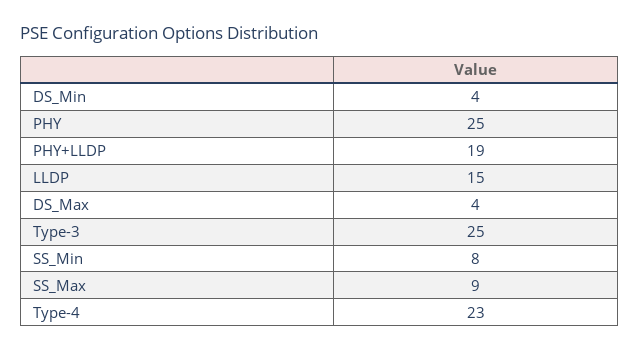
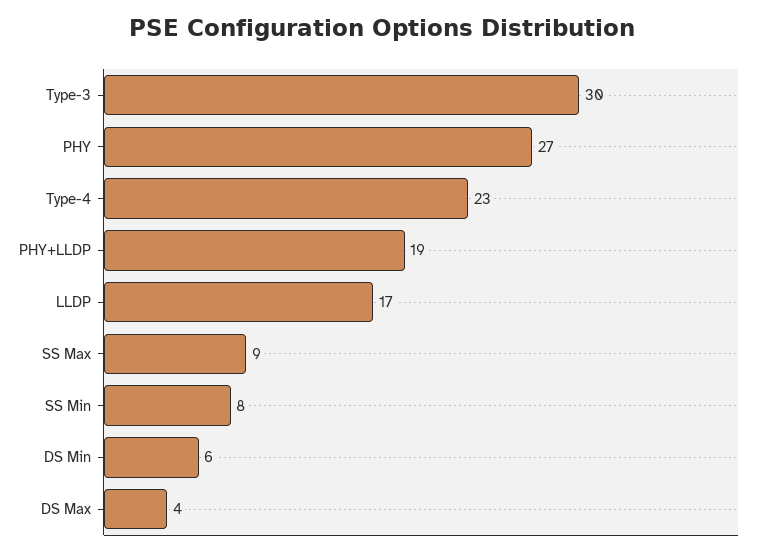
  {
-   "DS_Min": 4,
+   "DS_Min": 6,
-   "PHY": 25,
+   "PHY": 27,
    "PHY+LLDP": 19,
-   "LLDP": 15,
+   "LLDP": 17,
    "DS_Max": 4,
-   "Type-3": 25,
+   "Type-3": 30,
    "SS_Min": 8,
    "SS_Max": 9,
    "Type-4": 23
  }

